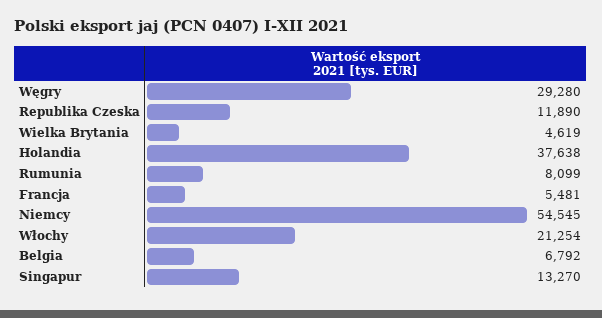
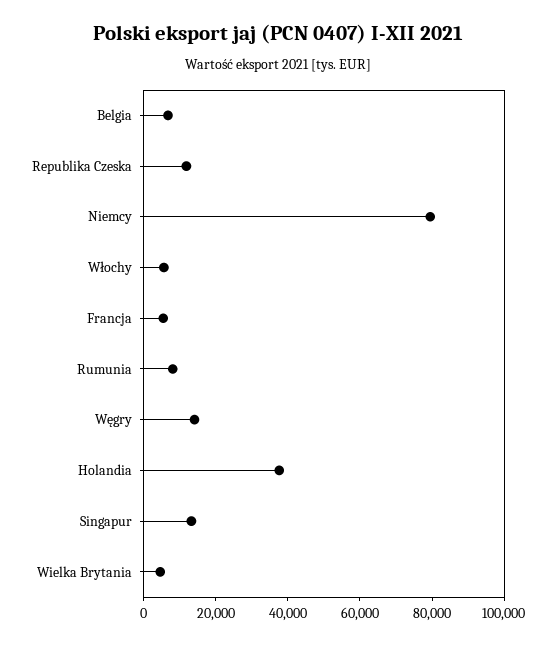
  {
-   "Węgry": 29280,
+   "Węgry": 15000,
    "Republika Czeska": 11890,
    "Wielka Brytania": 4619,
    "Holandia": 37638,
    "Rumunia": 8099,
    "Francja": 5481,
-   "Niemcy": 54545,
+   "Niemcy": 80000,
-   "Włochy": 21254,
+   "Włochy": 5000,
    "Belgia": 6792,
    "Singapur": 13270
  }

